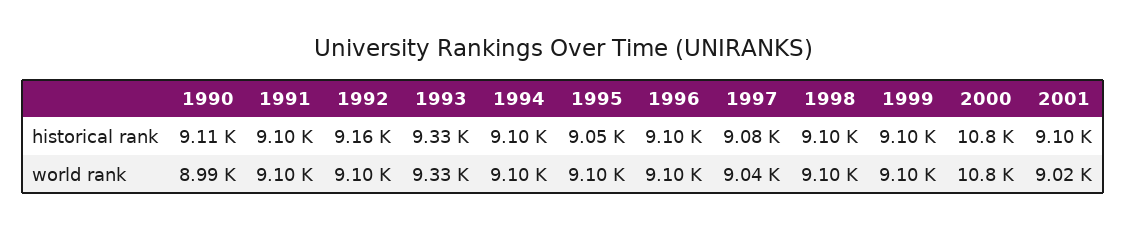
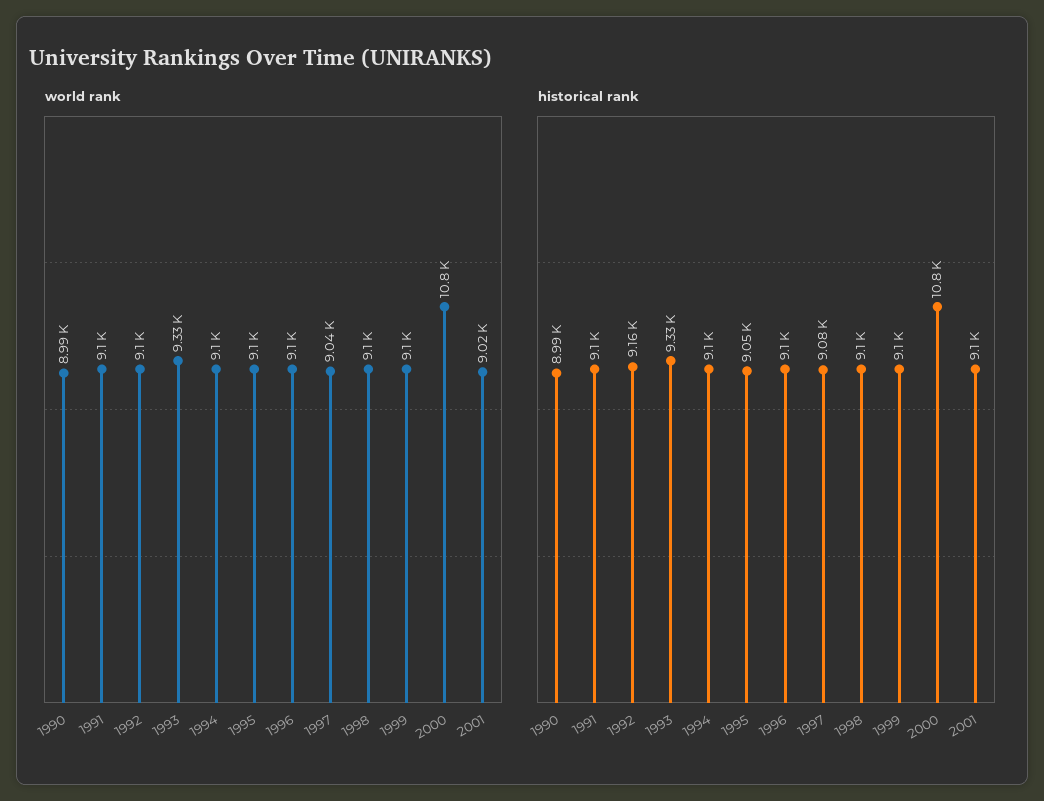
  {
    "historical rank": {
-     "1990": 9110,
+     "1990": 8990,
      "1991": 9100,
      "1992": 9160,
      "1993": 9330,
      "1994": 9100,
      "1995": 9050,
      "1996": 9100,
      "1997": 9080,
      "1998": 9100,
      "1999": 9100,
      "2000": 10800,
      "2001": 9100
    },
    "world rank": {
      "1990": 8990,
      "1991": 9100,
      "1992": 9100,
      "1993": 9330,
      "1994": 9100,
      "1995": 9100,
      "1996": 9100,
      "1997": 9040,
      "1998": 9100,
      "1999": 9100,
      "2000": 10800,
      "2001": 9020
    }
  }

